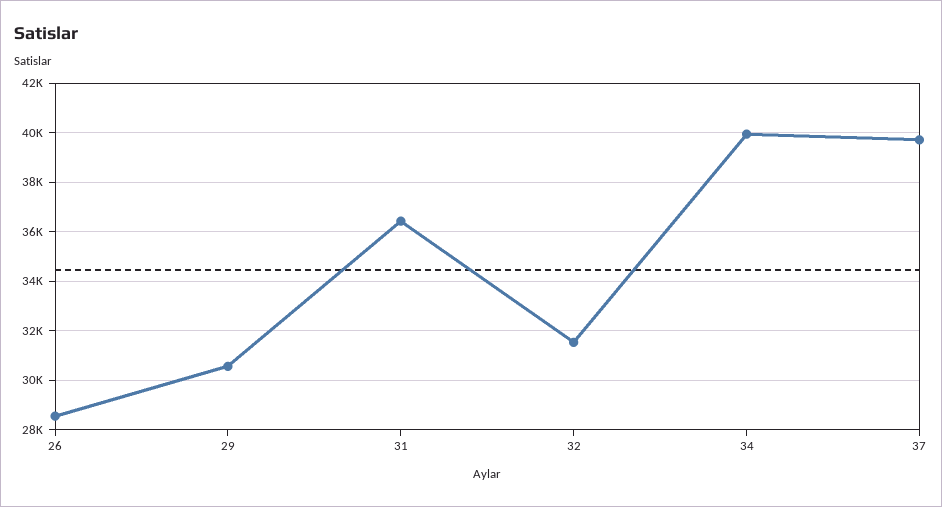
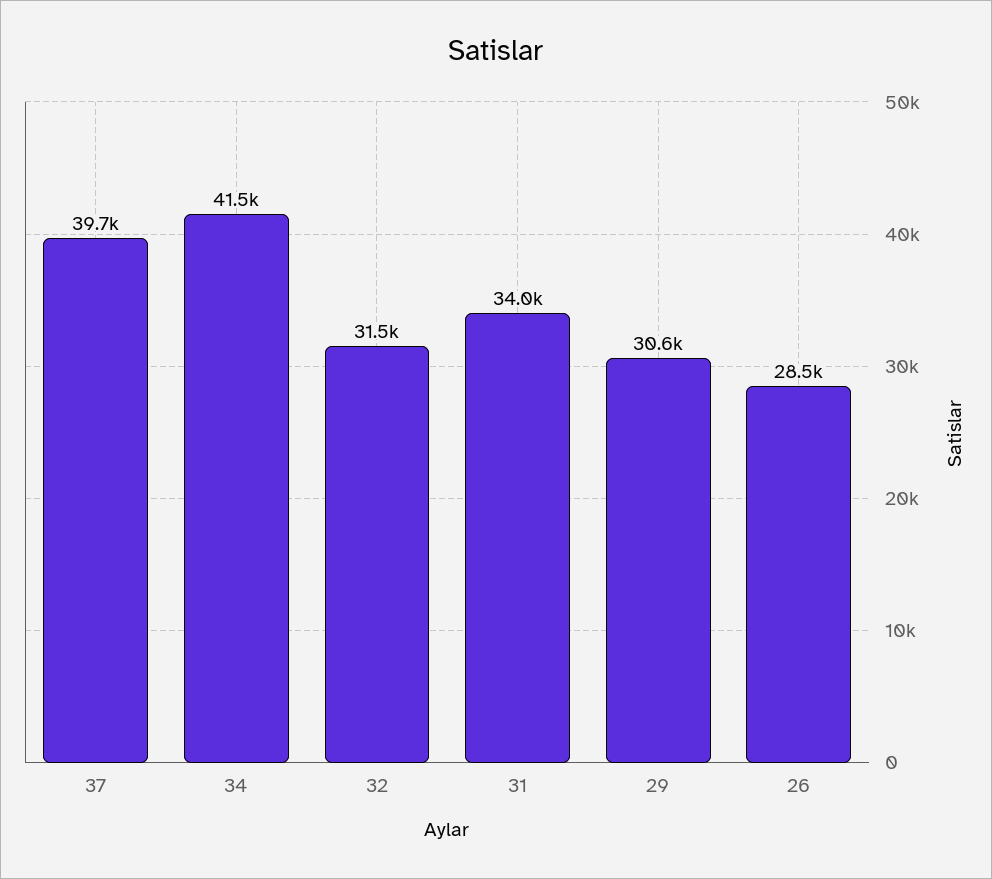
  {
    "26": 28500,
    "29": 30600,
-   "31": 36500,
+   "31": 34000,
    "32": 31500,
-   "34": 40000,
+   "34": 41500,
    "37": 39700
  }

